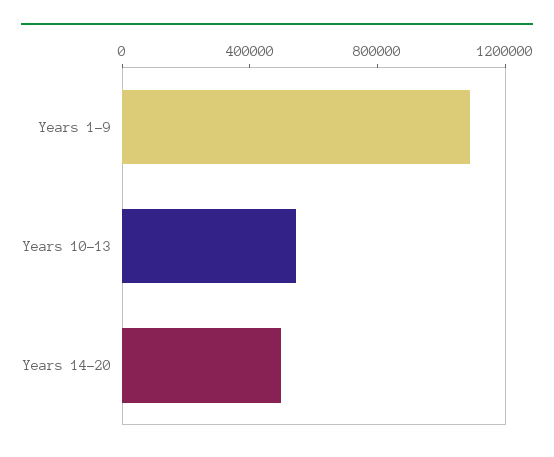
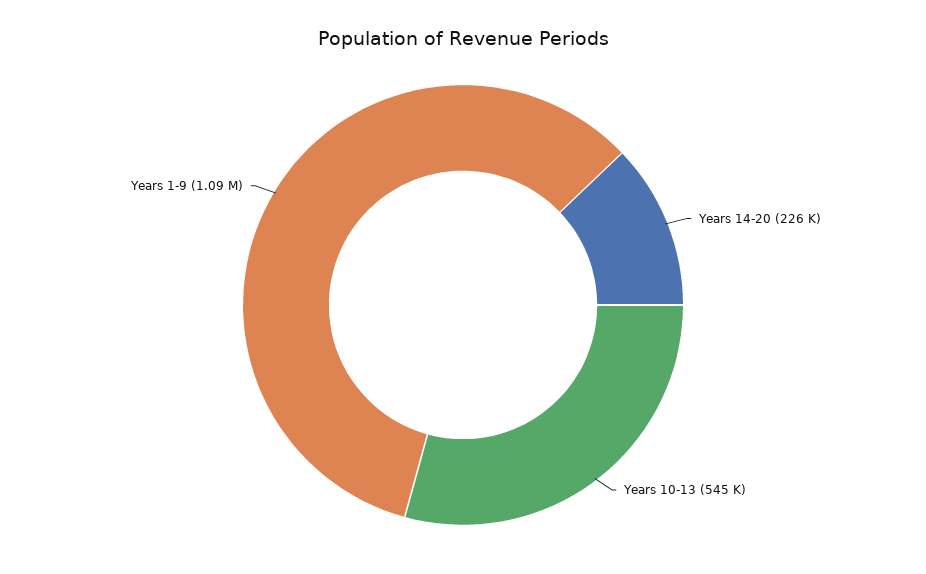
  {
    "Years 1-9": 1090000,
    "Years 10-13": 545000,
-   "Years 14-20": 500000
+   "Years 14-20": 226000
  }

